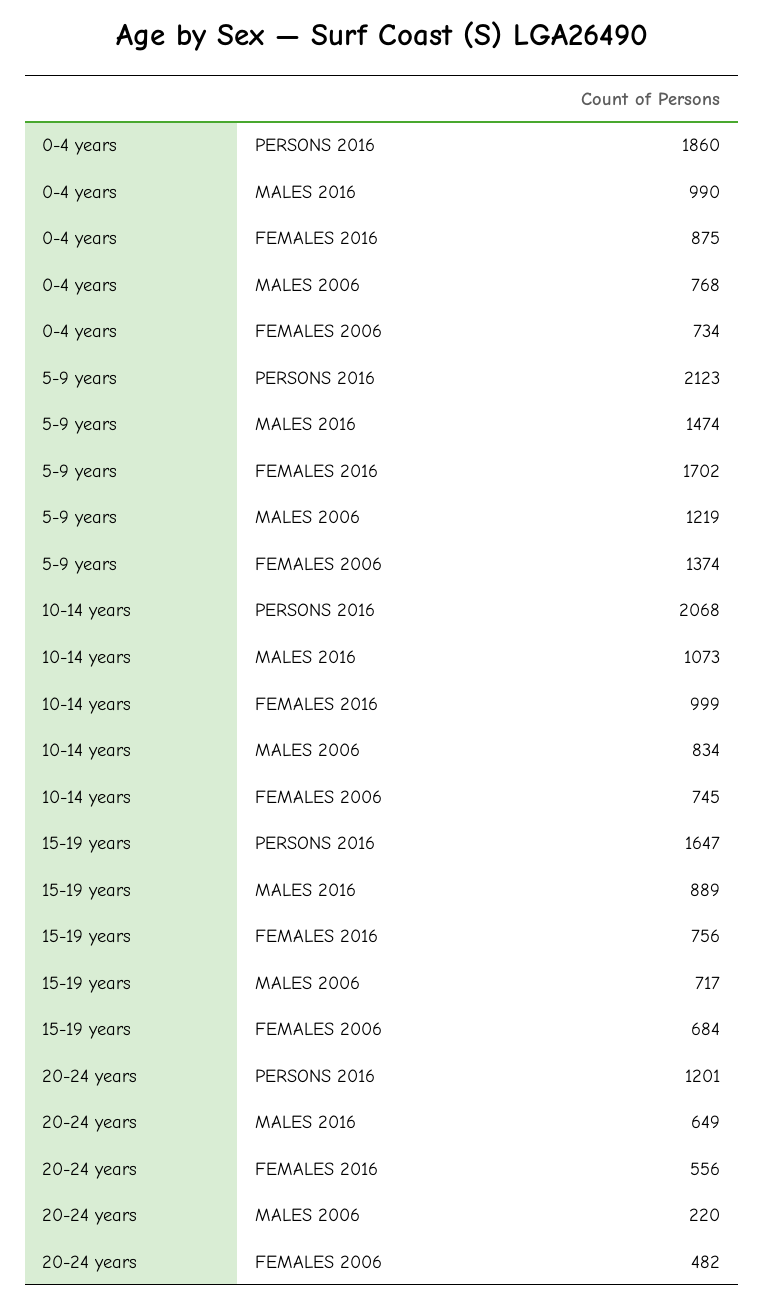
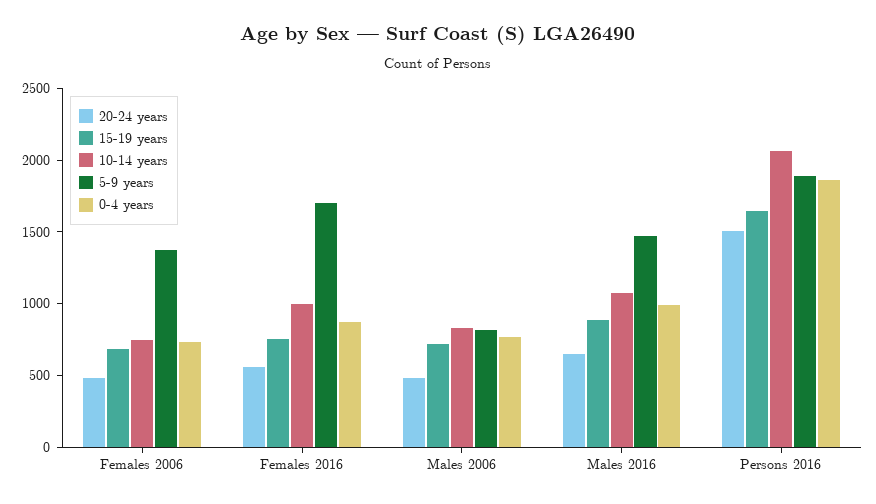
  {
    "0-4 years": {
      "PERSONS 2016": 1860,
      "MALES 2016": 990,
      "FEMALES 2016": 875,
      "MALES 2006": 768,
      "FEMALES 2006": 734
    },
    "5-9 years": {
-     "PERSONS 2016": 2123,
+     "PERSONS 2016": 1900,
      "MALES 2016": 1474,
      "FEMALES 2016": 1702,
-     "MALES 2006": 1219,
+     "MALES 2006": 800,
      "FEMALES 2006": 1374
    },
    "10-14 years": {
      "PERSONS 2016": 2068,
      "MALES 2016": 1073,
      "FEMALES 2016": 999,
      "MALES 2006": 834,
      "FEMALES 2006": 745
    },
    "15-19 years": {
      "PERSONS 2016": 1647,
      "MALES 2016": 889,
      "FEMALES 2016": 756,
      "MALES 2006": 717,
      "FEMALES 2006": 684
    },
    "20-24 years": {
-     "PERSONS 2016": 1201,
+     "PERSONS 2016": 1500,
      "MALES 2016": 649,
      "FEMALES 2016": 556,
-     "MALES 2006": 220,
+     "MALES 2006": 500,
      "FEMALES 2006": 482
    }
  }

